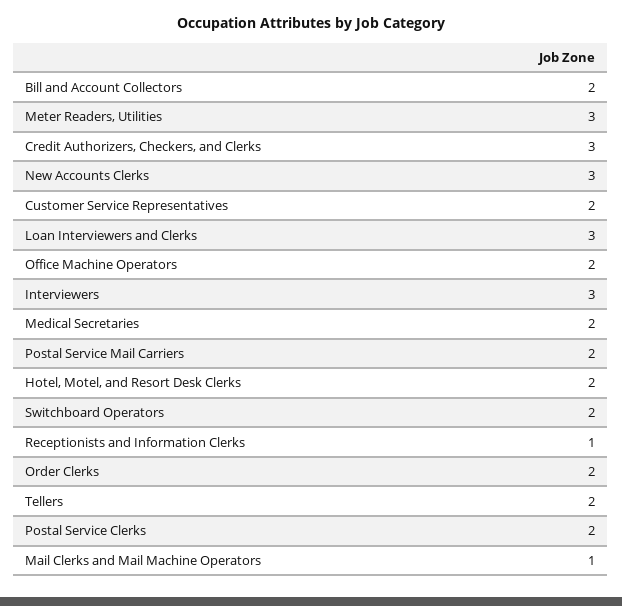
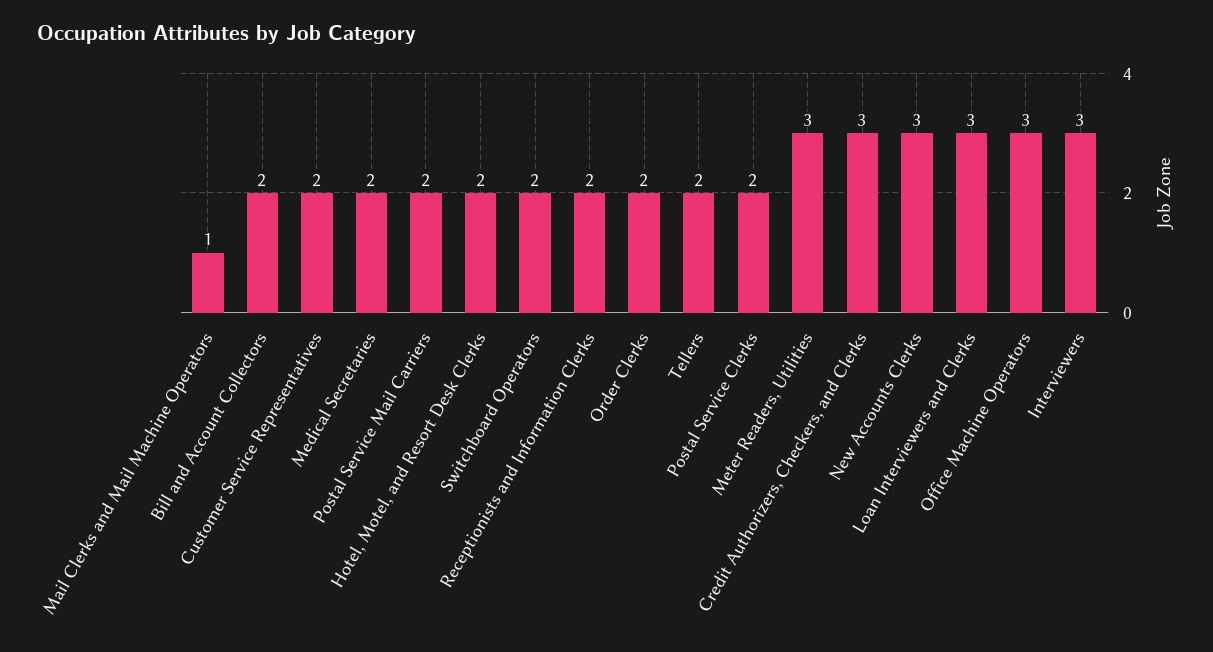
  {
    "Bill and Account Collectors": 2,
    "Meter Readers, Utilities": 3,
    "Credit Authorizers, Checkers, and Clerks": 3,
    "New Accounts Clerks": 3,
    "Customer Service Representatives": 2,
    "Loan Interviewers and Clerks": 3,
-   "Office Machine Operators": 2,
+   "Office Machine Operators": 3,
    "Interviewers": 3,
    "Medical Secretaries": 2,
    "Postal Service Mail Carriers": 2,
    "Hotel, Motel, and Resort Desk Clerks": 2,
    "Switchboard Operators": 2,
-   "Receptionists and Information Clerks": 1,
+   "Receptionists and Information Clerks": 2,
    "Order Clerks": 2,
    "Tellers": 2,
    "Postal Service Clerks": 2,
    "Mail Clerks and Mail Machine Operators": 1
  }

